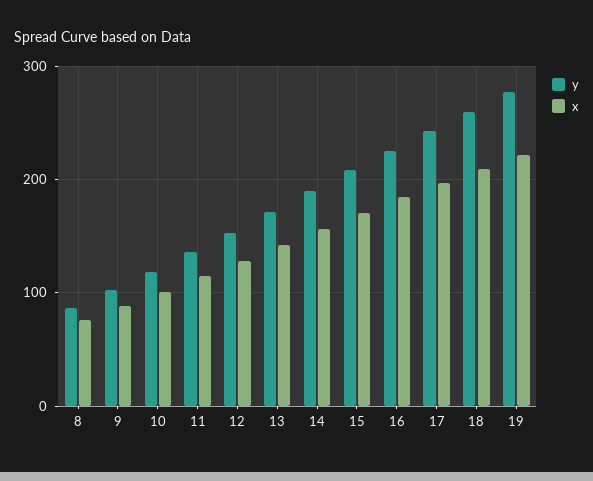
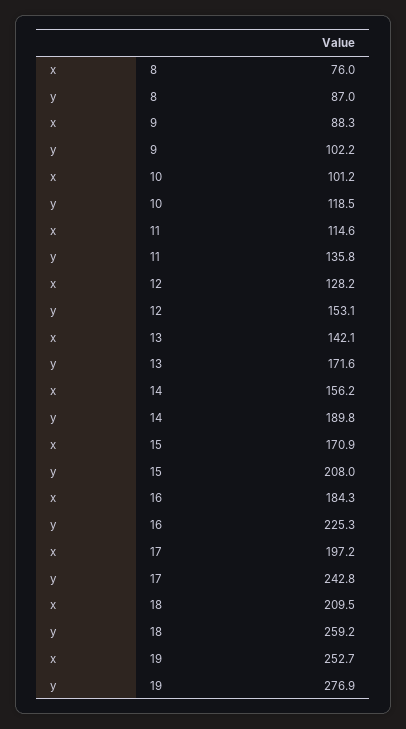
  {
    "y": {
      "8": 87,
      "9": 102.2,
      "10": 118.5,
      "11": 135.8,
      "12": 153.1,
      "13": 171.6,
      "14": 189.8,
      "15": 208,
      "16": 225.3,
      "17": 242.8,
      "18": 259.2,
      "19": 276.9
    },
    "x": {
      "8": 76,
      "9": 88.3,
      "10": 101.2,
      "11": 114.6,
      "12": 128.2,
      "13": 142.1,
      "14": 156.2,
      "15": 170.9,
      "16": 184.3,
      "17": 197.2,
      "18": 209.5,
-     "19": 220
+     "19": 252.7
    }
  }

